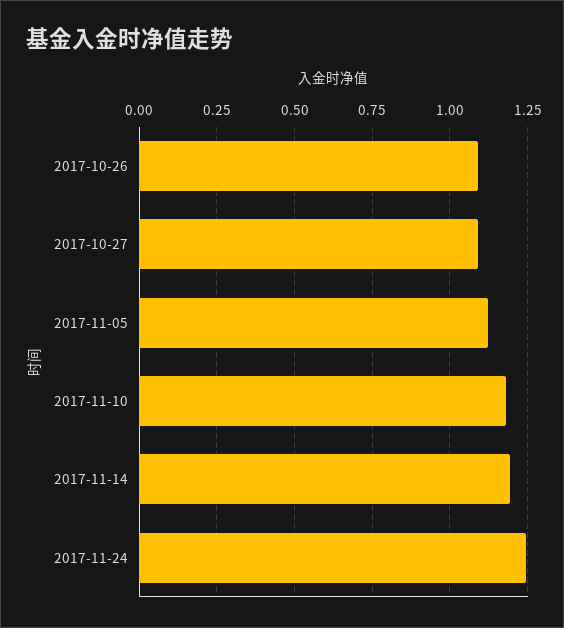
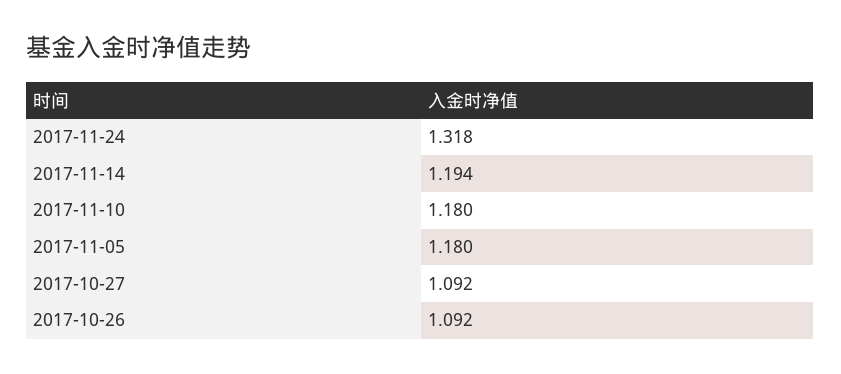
  {
    "2017-10-26": 1.092,
    "2017-10-27": 1.092,
-   "2017-11-05": 1.125,
+   "2017-11-05": 1.18,
    "2017-11-10": 1.18,
    "2017-11-14": 1.194,
-   "2017-11-24": 1.25
+   "2017-11-24": 1.318
  }

